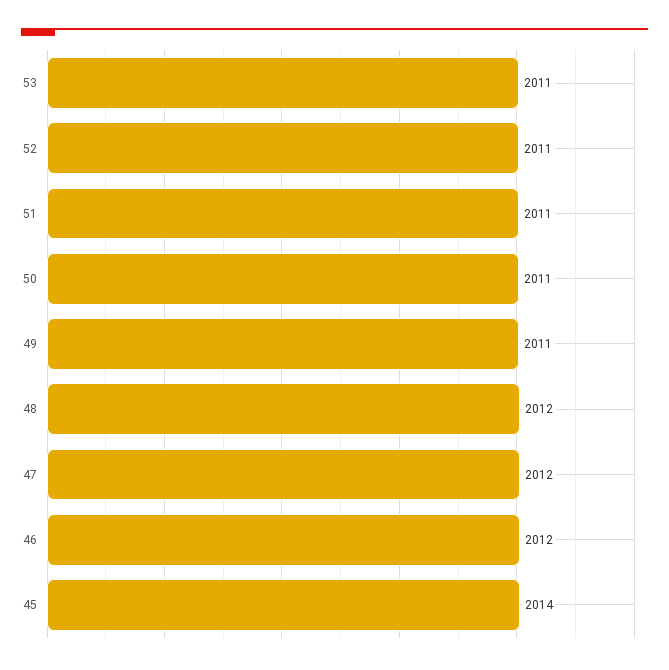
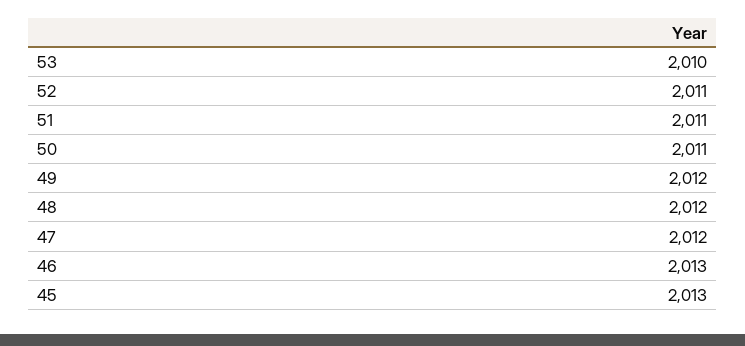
  {
-   "53": 2011,
+   "53": 2010,
    "52": 2011,
    "51": 2011,
    "50": 2011,
-   "49": 2011,
+   "49": 2012,
    "48": 2012,
    "47": 2012,
-   "46": 2012,
+   "46": 2013,
-   "45": 2014
+   "45": 2013
  }

